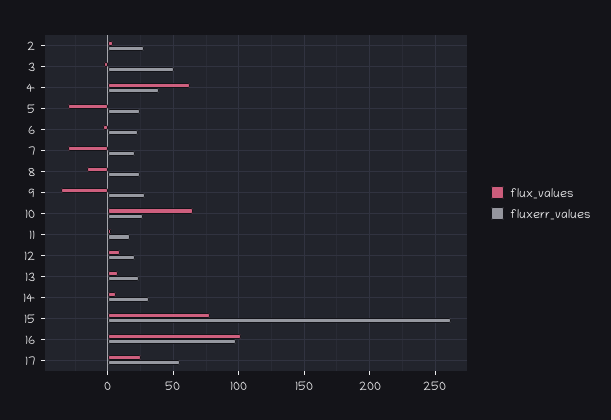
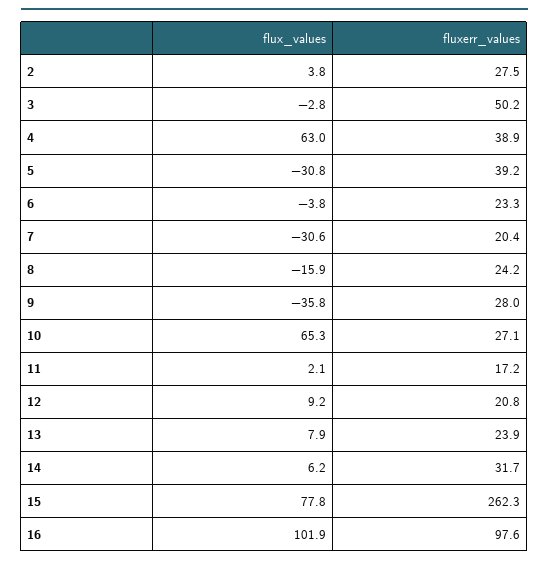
  {
    "flux_values": {
      "2": 3.8,
      "3": -2.8,
      "4": 63,
      "5": -30.8,
      "6": -3.8,
      "7": -30.6,
      "8": -15.9,
      "9": -35.8,
      "10": 65.3,
      "11": 2.1,
      "12": 9.2,
      "13": 7.9,
      "14": 6.2,
      "15": 77.8,
-     "16": 101.9,
+     "16": 101.9
-     "17": 25
    },
    "fluxerr_values": {
      "2": 27.5,
      "3": 50.2,
      "4": 38.9,
-     "5": 25,
+     "5": 39.2,
      "6": 23.3,
      "7": 20.4,
      "8": 24.2,
      "9": 28,
      "10": 27.1,
      "11": 17.2,
      "12": 20.8,
      "13": 23.9,
      "14": 31.7,
      "15": 262.3,
-     "16": 97.6,
+     "16": 97.6
-     "17": 55
    }
  }

